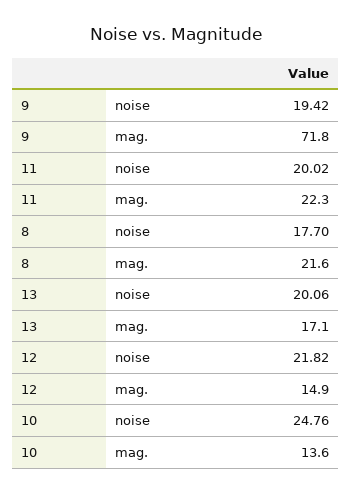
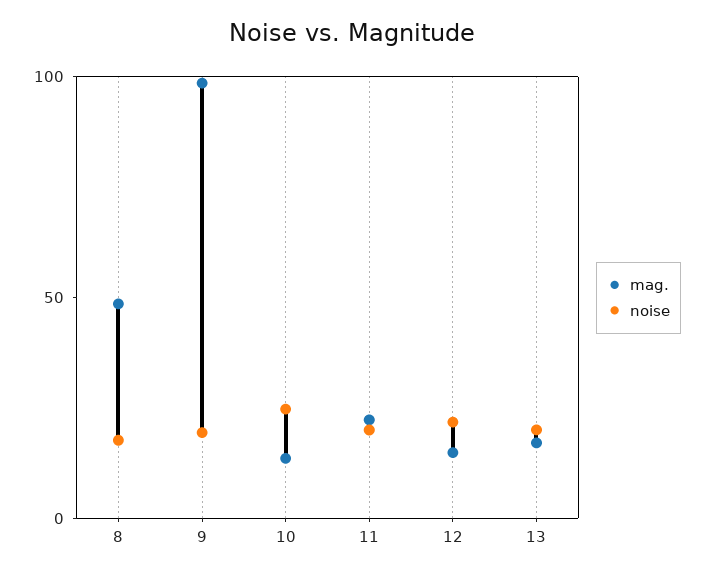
  {
    "noise": {
      "9": 19.42,
      "11": 20.02,
      "8": 17.7,
      "13": 20.06,
      "12": 21.82,
      "10": 24.76
    },
    "mag.": {
-     "9": 71.8,
+     "9": 100,
      "11": 22.3,
-     "8": 21.6,
+     "8": 50,
      "13": 17.1,
      "12": 14.9,
      "10": 13.6
    }
  }

